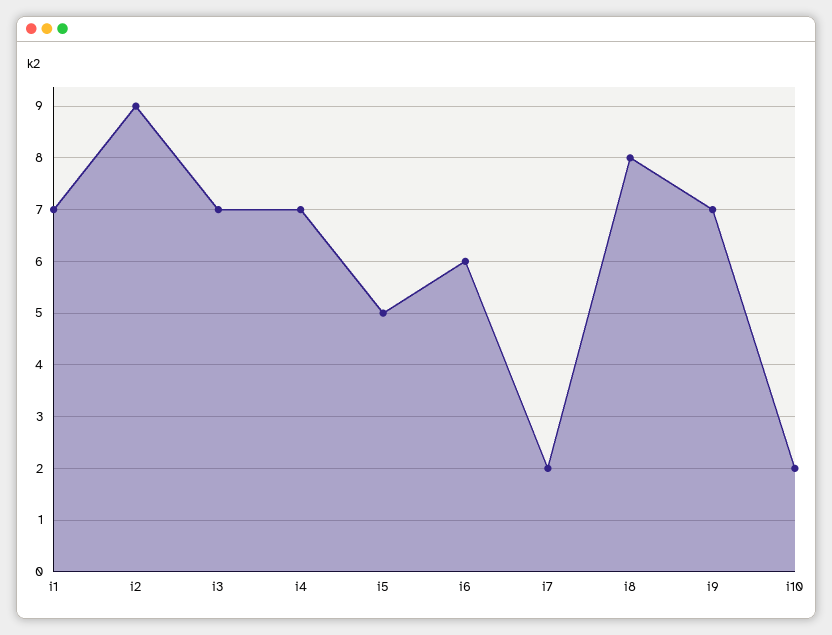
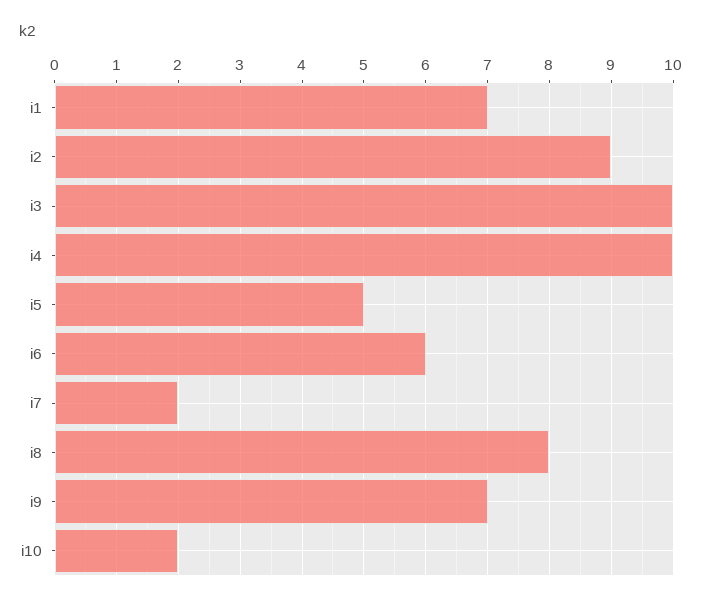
  {
    "i1": 7,
    "i2": 9,
-   "i3": 7,
+   "i3": 10,
-   "i4": 7,
+   "i4": 10,
    "i5": 5,
    "i6": 6,
    "i7": 2,
    "i8": 8,
    "i9": 7,
    "i10": 2
  }

